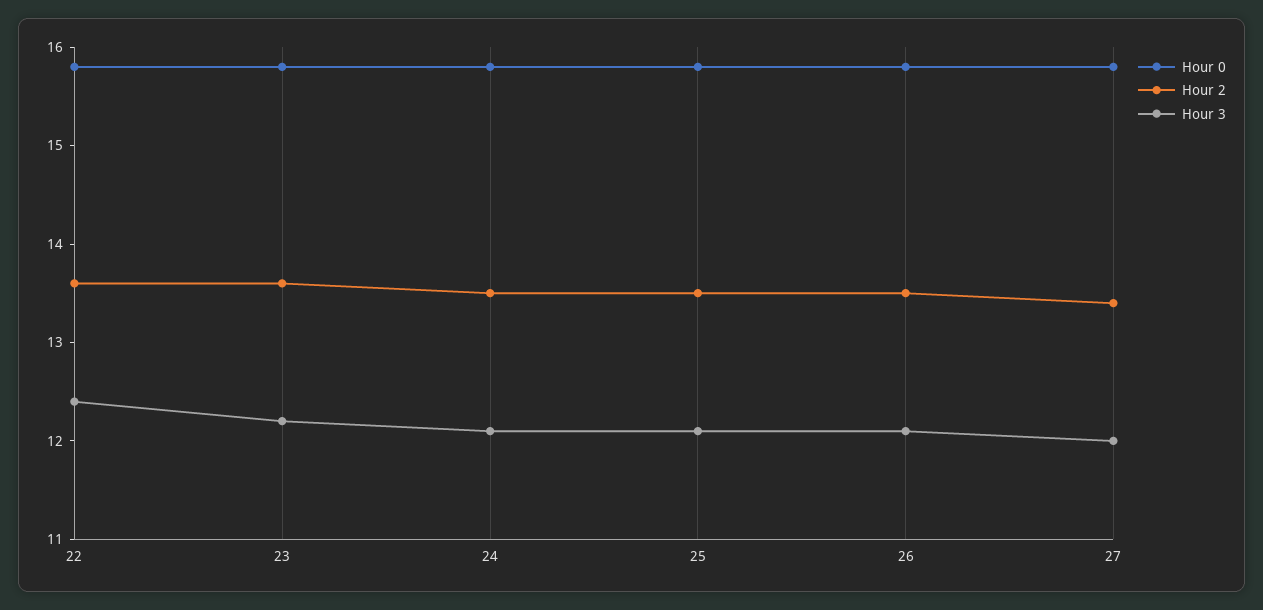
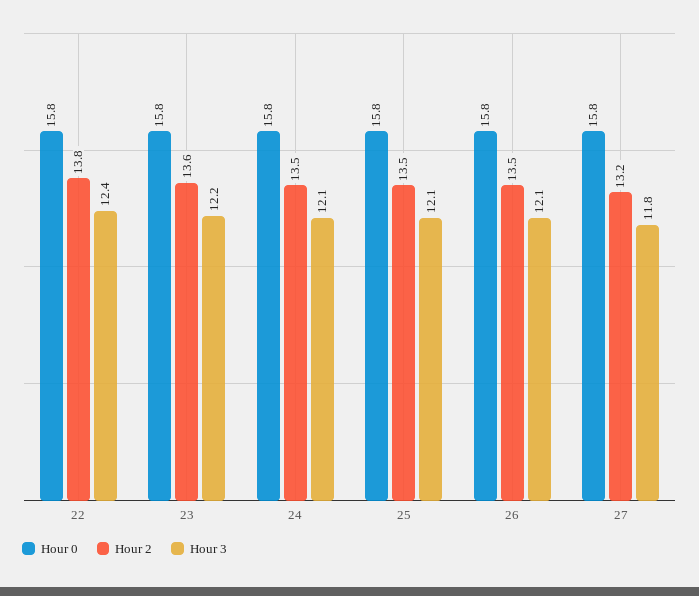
  {
    "Hour 0": {
      "22": 15.8,
      "23": 15.8,
      "24": 15.8,
      "25": 15.8,
      "26": 15.8,
      "27": 15.8
    },
    "Hour 2": {
-     "22": 13.6,
+     "22": 13.8,
      "23": 13.6,
      "24": 13.5,
      "25": 13.5,
      "26": 13.5,
-     "27": 13.4
+     "27": 13.2
    },
    "Hour 3": {
      "22": 12.4,
      "23": 12.2,
      "24": 12.1,
      "25": 12.1,
      "26": 12.1,
-     "27": 12
+     "27": 11.8
    }
  }

